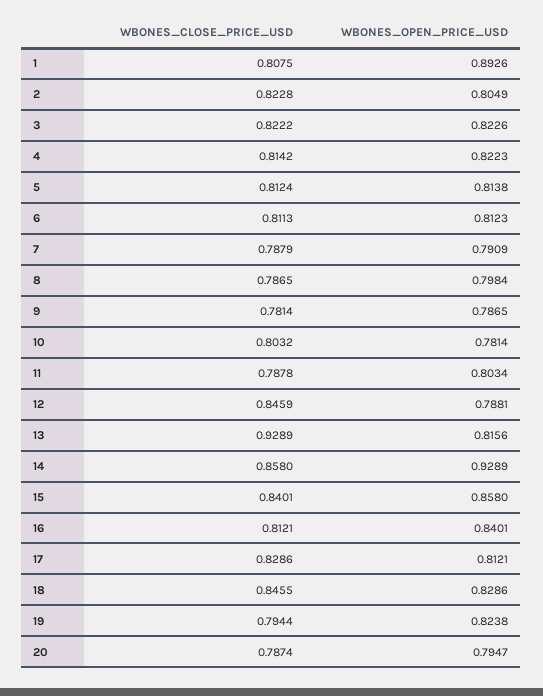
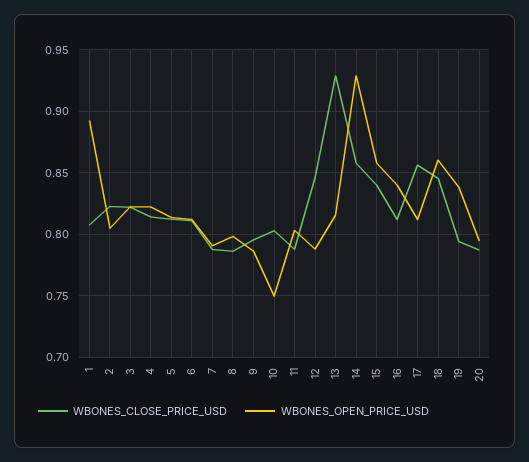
  {
    "WBONES_CLOSE_PRICE_USD": {
      "1": 0.8075,
      "2": 0.8228,
      "3": 0.8222,
      "4": 0.8142,
      "5": 0.8124,
      "6": 0.8113,
      "7": 0.7879,
      "8": 0.7865,
-     "9": 0.7814,
+     "9": 0.795,
      "10": 0.8032,
      "11": 0.7878,
      "12": 0.8459,
      "13": 0.9289,
      "14": 0.858,
      "15": 0.8401,
      "16": 0.8121,
-     "17": 0.8286,
+     "17": 0.855,
      "18": 0.8455,
      "19": 0.7944,
      "20": 0.7874
    },
    "WBONES_OPEN_PRICE_USD": {
      "1": 0.8926,
      "2": 0.8049,
      "3": 0.8226,
      "4": 0.8223,
      "5": 0.8138,
      "6": 0.8123,
      "7": 0.7909,
      "8": 0.7984,
      "9": 0.7865,
-     "10": 0.7814,
+     "10": 0.75,
      "11": 0.8034,
      "12": 0.7881,
      "13": 0.8156,
      "14": 0.9289,
      "15": 0.858,
      "16": 0.8401,
      "17": 0.8121,
-     "18": 0.8286,
+     "18": 0.86,
-     "19": 0.8238,
+     "19": 0.84,
      "20": 0.7947
    }
  }

